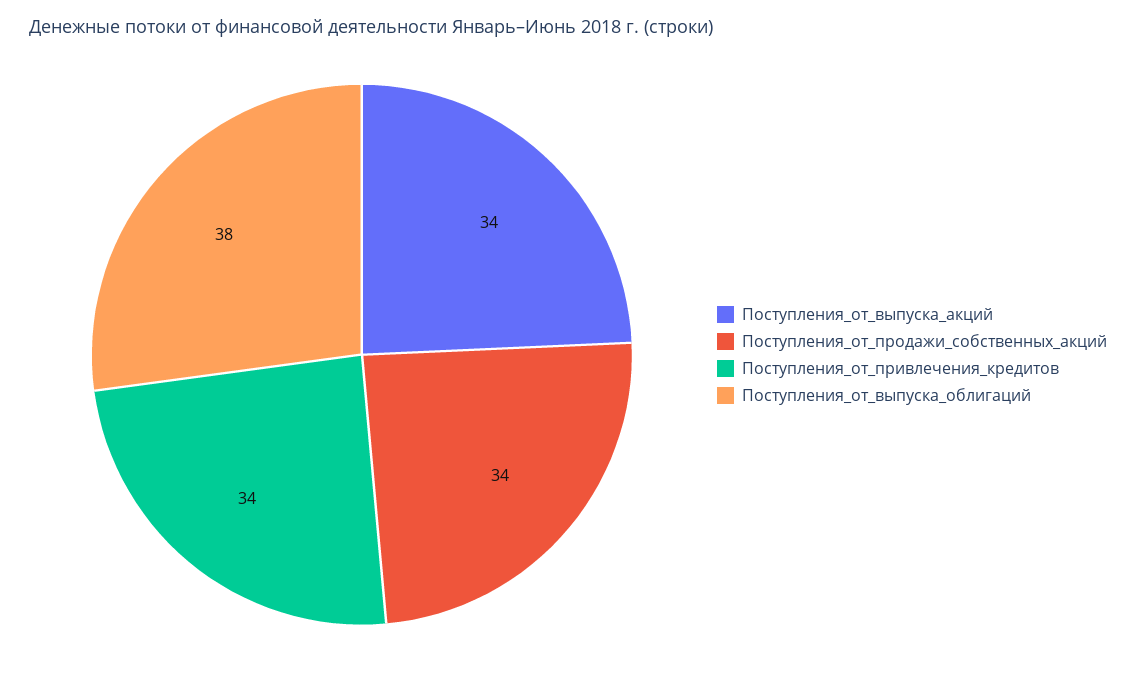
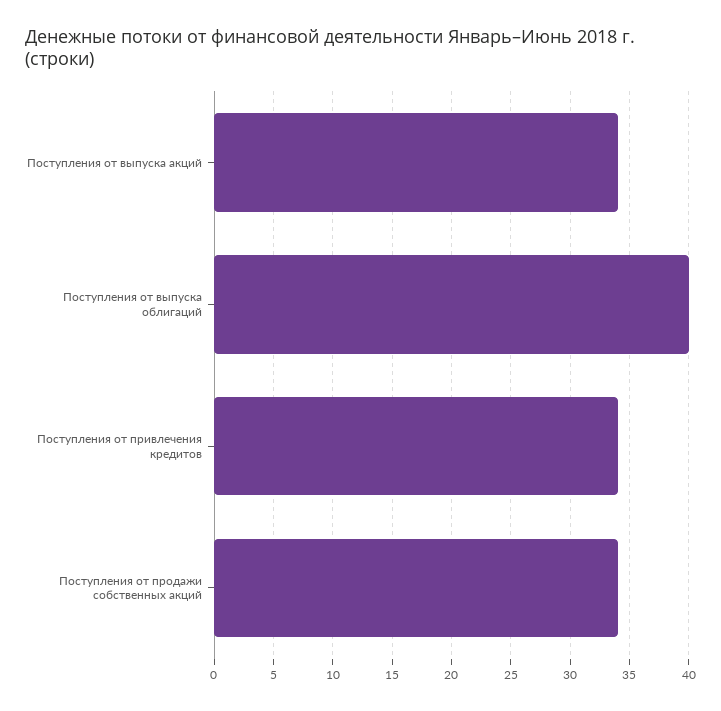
  {
    "Поступления_от_выпуска_акций": 34,
    "Поступления_от_продажи_собственных_акций": 34,
    "Поступления_от_привлечения_кредитов": 34,
-   "Поступления_от_выпуска_облигаций": 38
+   "Поступления_от_выпуска_облигаций": 40
  }

